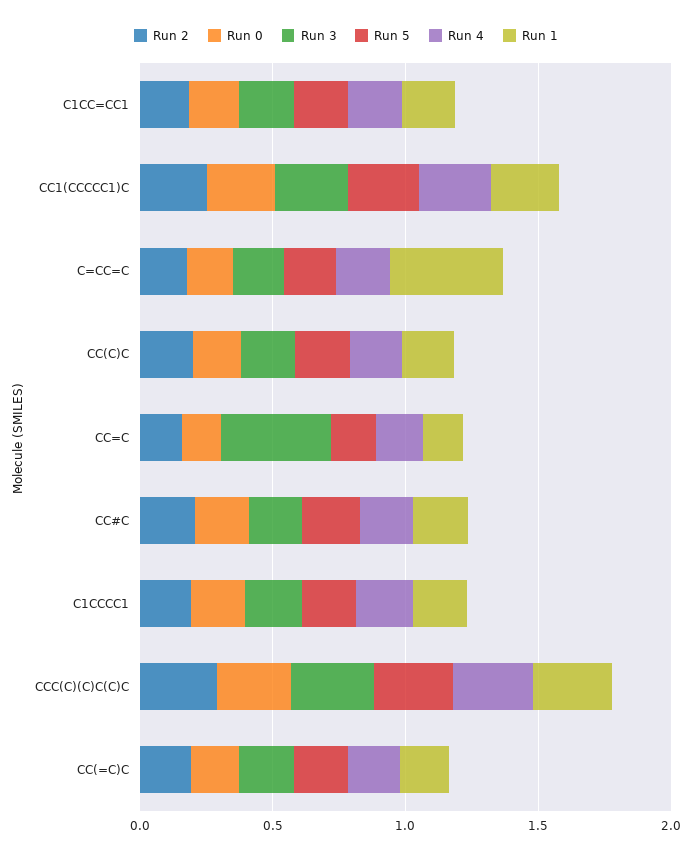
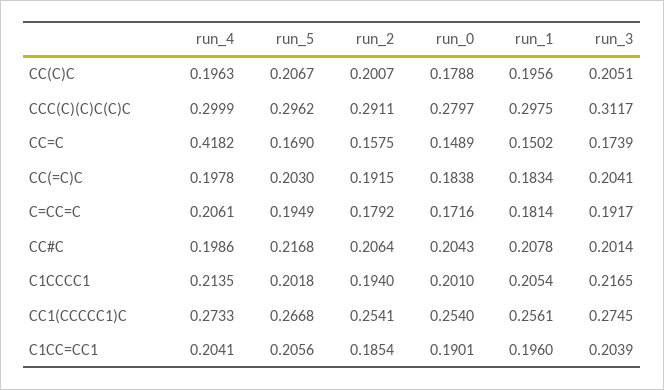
  {
    "Run 2": {
      "C1CC=CC1": 0.1854,
      "CC1(CCCCC1)C": 0.2541,
      "C=CC=C": 0.1792,
      "CC(C)C": 0.2007,
      "CC=C": 0.1575,
      "CC#C": 0.2064,
      "C1CCCC1": 0.194,
      "CCC(C)(C)C(C)C": 0.2911,
      "CC(=C)C": 0.1915
    },
    "Run 0": {
      "C1CC=CC1": 0.1901,
      "CC1(CCCCC1)C": 0.254,
      "C=CC=C": 0.1716,
      "CC(C)C": 0.1788,
      "CC=C": 0.1489,
      "CC#C": 0.2043,
      "C1CCCC1": 0.201,
      "CCC(C)(C)C(C)C": 0.2797,
      "CC(=C)C": 0.1838
    },
    "Run 3": {
      "C1CC=CC1": 0.2039,
      "CC1(CCCCC1)C": 0.2745,
      "C=CC=C": 0.1917,
      "CC(C)C": 0.2051,
-     "CC=C": 0.4,
+     "CC=C": 0.1739,
      "CC#C": 0.2014,
      "C1CCCC1": 0.2165,
      "CCC(C)(C)C(C)C": 0.3117,
      "CC(=C)C": 0.2041
    },
    "Run 5": {
      "C1CC=CC1": 0.2056,
      "CC1(CCCCC1)C": 0.2668,
      "C=CC=C": 0.1949,
      "CC(C)C": 0.2067,
      "CC=C": 0.169,
      "CC#C": 0.2168,
      "C1CCCC1": 0.2018,
      "CCC(C)(C)C(C)C": 0.2962,
      "CC(=C)C": 0.203
    },
    "Run 4": {
      "C1CC=CC1": 0.2041,
      "CC1(CCCCC1)C": 0.2733,
      "C=CC=C": 0.2061,
      "CC(C)C": 0.1963,
-     "CC=C": 0.2,
+     "CC=C": 0.4182,
      "CC#C": 0.1986,
      "C1CCCC1": 0.2135,
      "CCC(C)(C)C(C)C": 0.2999,
      "CC(=C)C": 0.1978
    },
    "Run 1": {
      "C1CC=CC1": 0.196,
      "CC1(CCCCC1)C": 0.2561,
-     "C=CC=C": 0.4,
+     "C=CC=C": 0.1814,
      "CC(C)C": 0.1956,
      "CC=C": 0.1502,
      "CC#C": 0.2078,
      "C1CCCC1": 0.2054,
      "CCC(C)(C)C(C)C": 0.2975,
      "CC(=C)C": 0.1834
    }
  }

